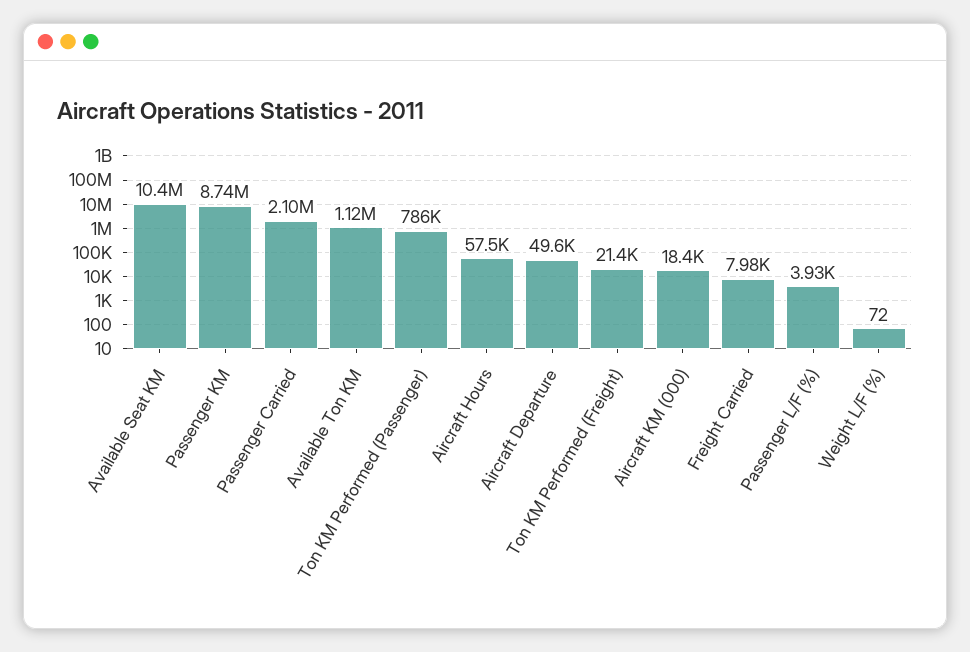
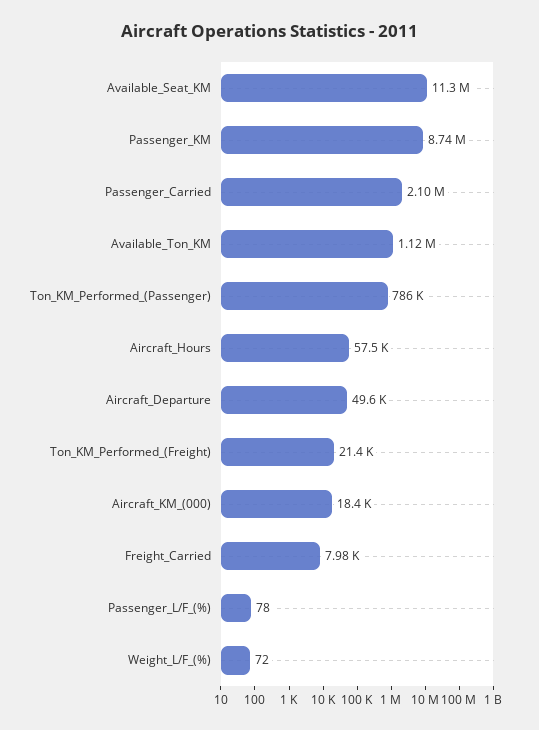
  {
-   "Available Seat KM": 10400000,
+   "Available Seat KM": 11300000,
    "Passenger KM": 8740000,
    "Passenger Carried": 2100000,
    "Available Ton KM": 1120000,
    "Ton KM Performed (Passenger)": 786000,
    "Aircraft Hours": 57500,
    "Aircraft Departure": 49600,
    "Ton KM Performed (Freight)": 21400,
    "Aircraft KM (000)": 18400,
    "Freight Carried": 7980,
-   "Passenger L/F (%)": 3930,
+   "Passenger L/F (%)": 78,
    "Weight L/F (%)": 72
  }

